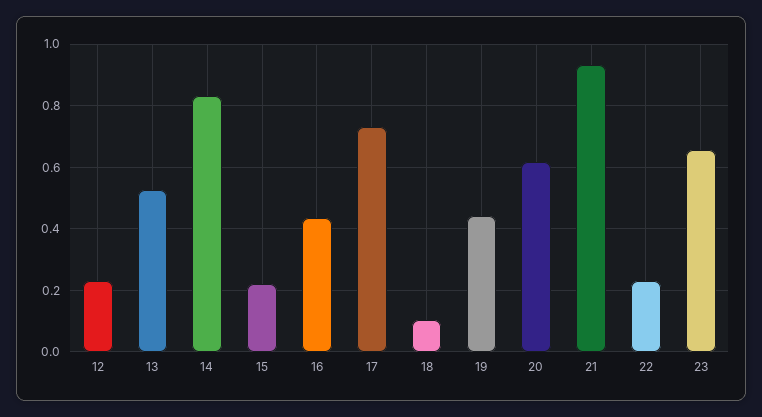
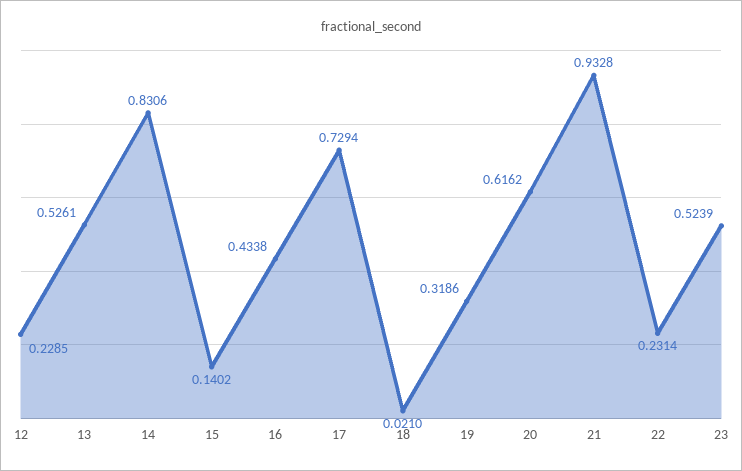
  {
    "12": 0.2285,
    "13": 0.5261,
    "14": 0.8306,
-   "15": 0.22,
+   "15": 0.1402,
    "16": 0.4338,
    "17": 0.7294,
-   "18": 0.1,
+   "18": 0.021,
-   "19": 0.44,
+   "19": 0.3186,
    "20": 0.6162,
    "21": 0.9328,
    "22": 0.2314,
-   "23": 0.66
+   "23": 0.5239
  }

